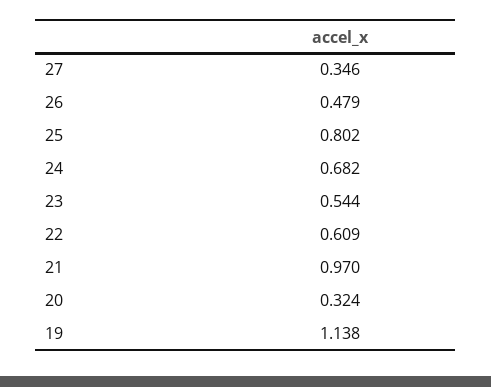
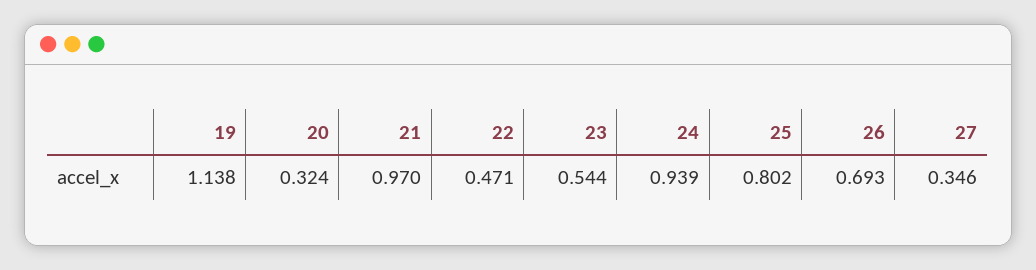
  {
    "27": 0.346,
-   "26": 0.479,
+   "26": 0.693,
    "25": 0.802,
-   "24": 0.682,
+   "24": 0.939,
    "23": 0.544,
-   "22": 0.609,
+   "22": 0.471,
    "21": 0.97,
    "20": 0.324,
    "19": 1.138
  }

